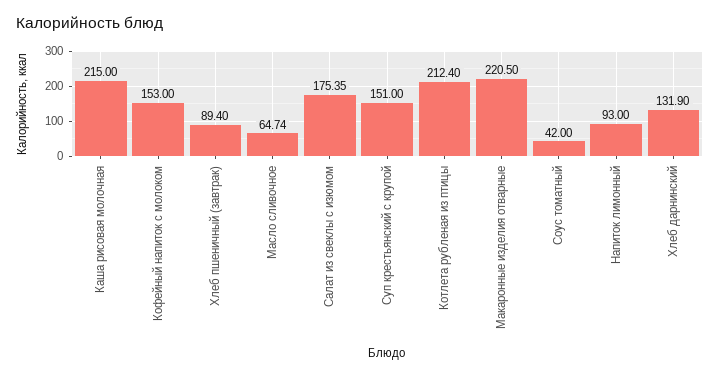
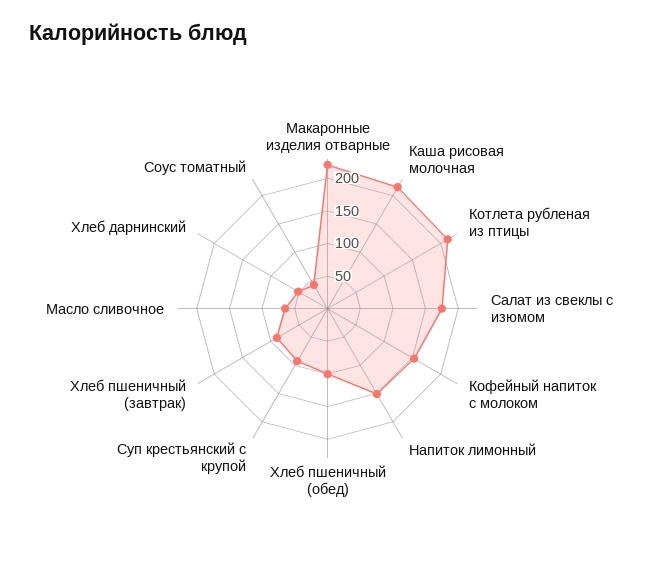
  {
    "Каша рисовая молочная": 215,
    "Кофейный напиток с молоком": 153,
    "Хлеб пшеничный (завтрак)": 89.4,
    "Масло сливочное": 64.74,
    "Салат из свеклы с изюмом": 175.35,
-   "Суп крестьянский с крупой": 151,
+   "Суп крестьянский с крупой": 100,
    "Котлета рубленая из птицы": 212.4,
    "Макаронные изделия отварные": 220.5,
    "Соус томатный": 42,
-   "Напиток лимонный": 93,
+   "Напиток лимонный": 150,
-   "Хлеб дарнинский": 131.9
+   "Хлеб дарнинский": 50,
+   "Хлеб пшеничный (обед)": 100
  }

